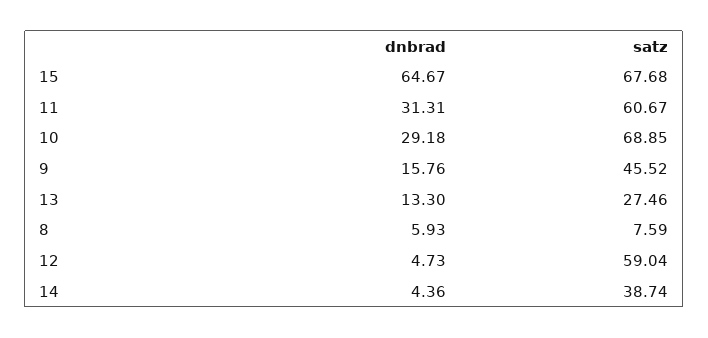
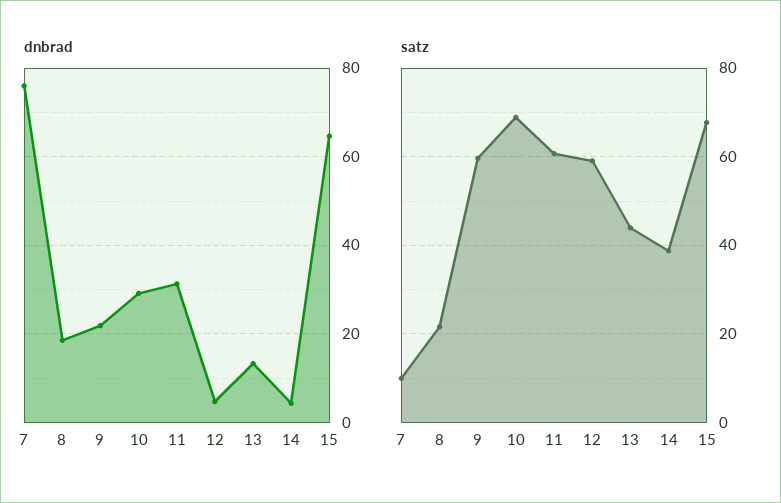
  {
    "dnbrad": {
      "15": 64.67,
      "11": 31.31,
      "10": 29.18,
-     "9": 15.76,
+     "9": 22,
      "13": 13.3,
-     "8": 5.93,
+     "8": 18,
      "12": 4.73,
-     "14": 4.36
+     "14": 4.36,
+     "7": 76
    },
    "satz": {
      "15": 67.68,
      "11": 60.67,
      "10": 68.85,
-     "9": 45.52,
+     "9": 60,
-     "13": 27.46,
+     "13": 44,
-     "8": 7.59,
+     "8": 22,
      "12": 59.04,
-     "14": 38.74
+     "14": 38.74,
+     "7": 10
    }
  }

